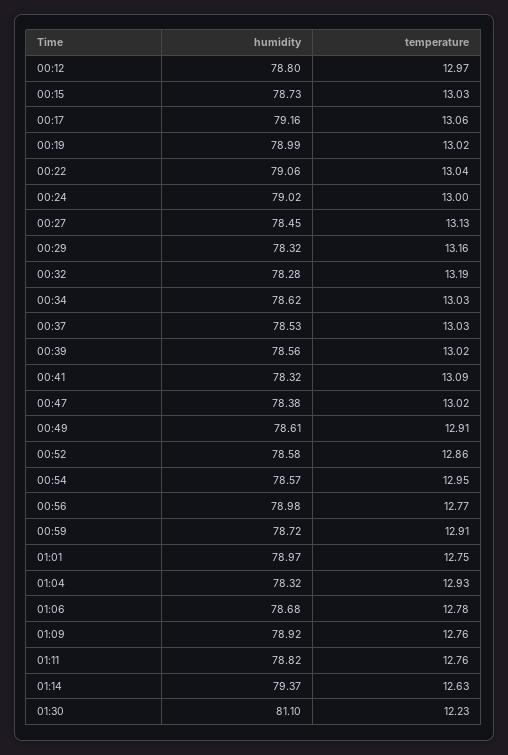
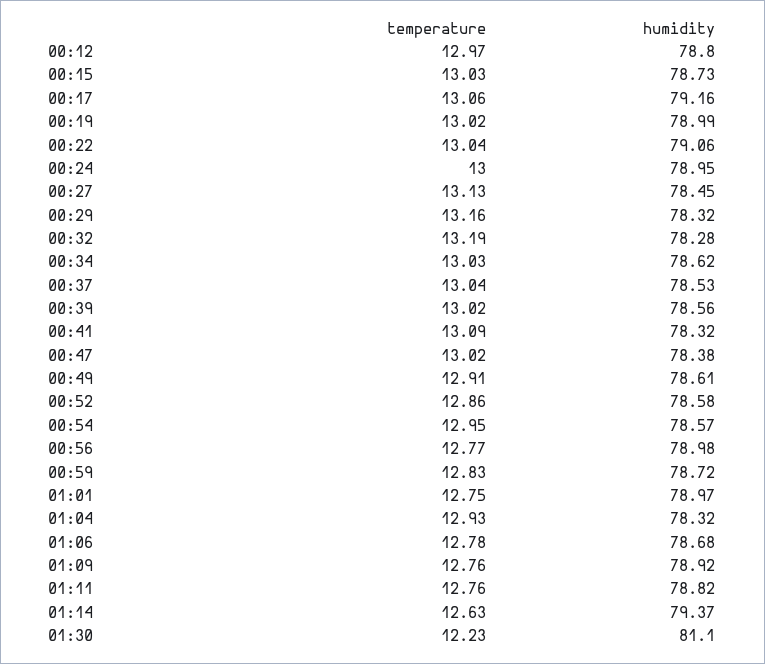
  {
    "humidity": {
      "00:12": 78.8,
      "00:15": 78.73,
      "00:17": 79.16,
      "00:19": 78.99,
      "00:22": 79.06,
-     "00:24": 79.02,
+     "00:24": 78.95,
      "00:27": 78.45,
      "00:29": 78.32,
      "00:32": 78.28,
      "00:34": 78.62,
      "00:37": 78.53,
      "00:39": 78.56,
      "00:41": 78.32,
      "00:47": 78.38,
      "00:49": 78.61,
      "00:52": 78.58,
      "00:54": 78.57,
      "00:56": 78.98,
      "00:59": 78.72,
      "01:01": 78.97,
      "01:04": 78.32,
      "01:06": 78.68,
      "01:09": 78.92,
      "01:11": 78.82,
      "01:14": 79.37,
      "01:30": 81.1
    },
    "temperature": {
      "00:12": 12.97,
      "00:15": 13.03,
      "00:17": 13.06,
      "00:19": 13.02,
      "00:22": 13.04,
      "00:24": 13,
      "00:27": 13.13,
      "00:29": 13.16,
      "00:32": 13.19,
      "00:34": 13.03,
-     "00:37": 13.03,
+     "00:37": 13.04,
      "00:39": 13.02,
      "00:41": 13.09,
      "00:47": 13.02,
      "00:49": 12.91,
      "00:52": 12.86,
      "00:54": 12.95,
      "00:56": 12.77,
-     "00:59": 12.91,
+     "00:59": 12.83,
      "01:01": 12.75,
      "01:04": 12.93,
      "01:06": 12.78,
      "01:09": 12.76,
      "01:11": 12.76,
      "01:14": 12.63,
      "01:30": 12.23
    }
  }

